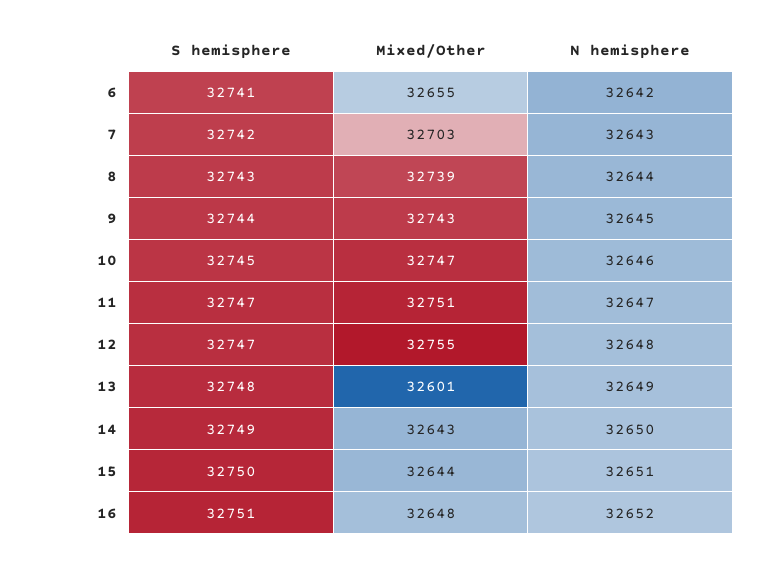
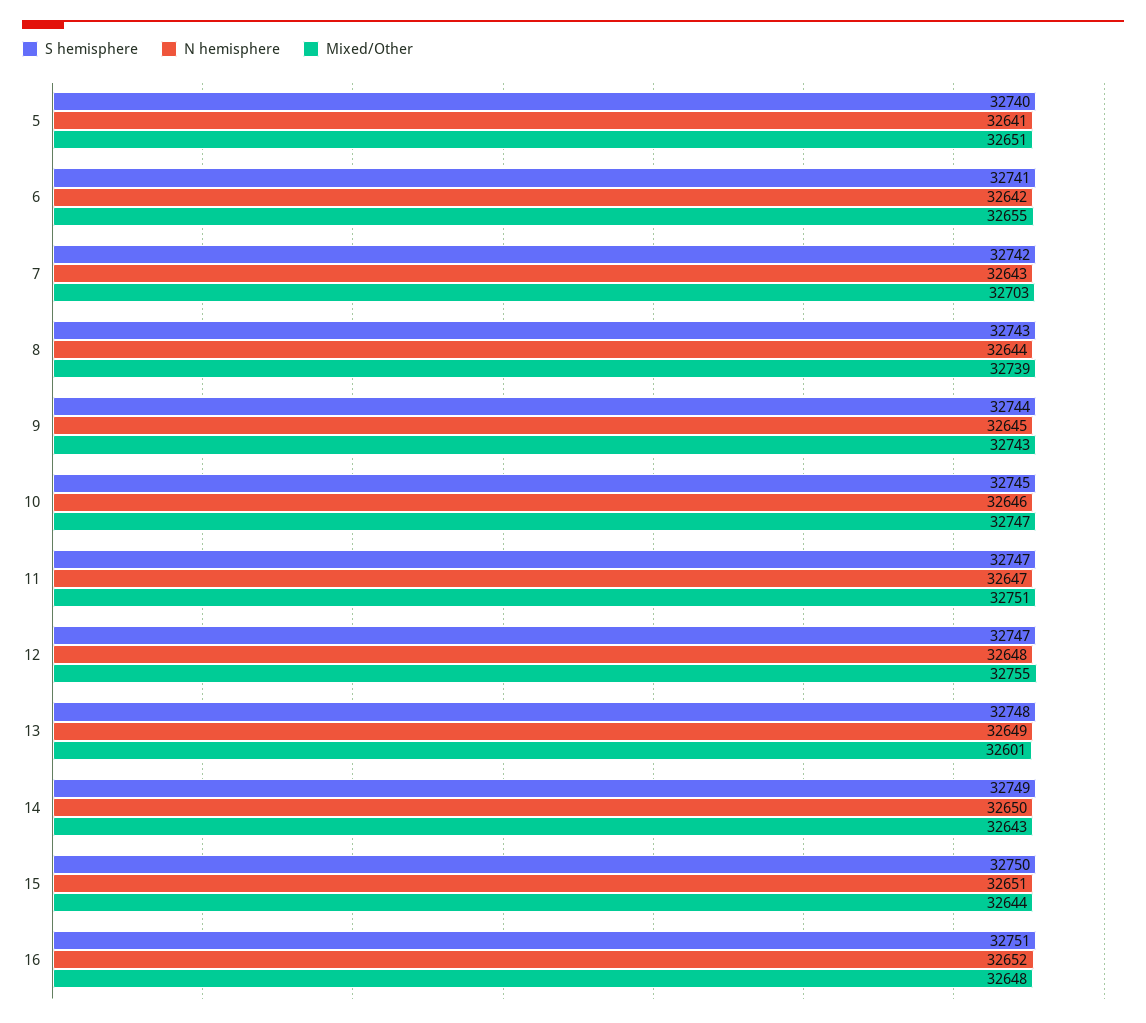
  {
    "S hemisphere": {
      "6": 32741,
      "7": 32742,
      "8": 32743,
      "9": 32744,
      "10": 32745,
      "11": 32747,
      "12": 32747,
      "13": 32748,
      "14": 32749,
      "15": 32750,
-     "16": 32751
+     "16": 32751,
+     "5": 32740
    },
    "Mixed/Other": {
      "6": 32655,
      "7": 32703,
      "8": 32739,
      "9": 32743,
      "10": 32747,
      "11": 32751,
      "12": 32755,
      "13": 32601,
      "14": 32643,
      "15": 32644,
-     "16": 32648
+     "16": 32648,
+     "5": 32651
    },
    "N hemisphere": {
      "6": 32642,
      "7": 32643,
      "8": 32644,
      "9": 32645,
      "10": 32646,
      "11": 32647,
      "12": 32648,
      "13": 32649,
      "14": 32650,
      "15": 32651,
-     "16": 32652
+     "16": 32652,
+     "5": 32641
    }
  }

